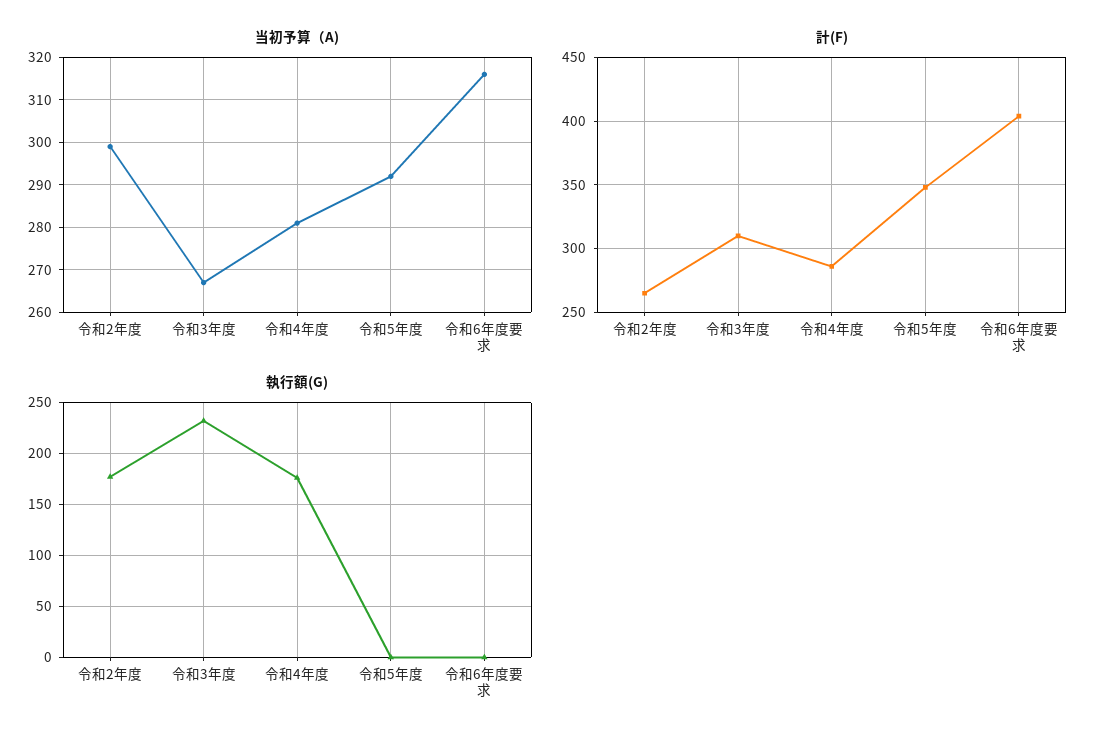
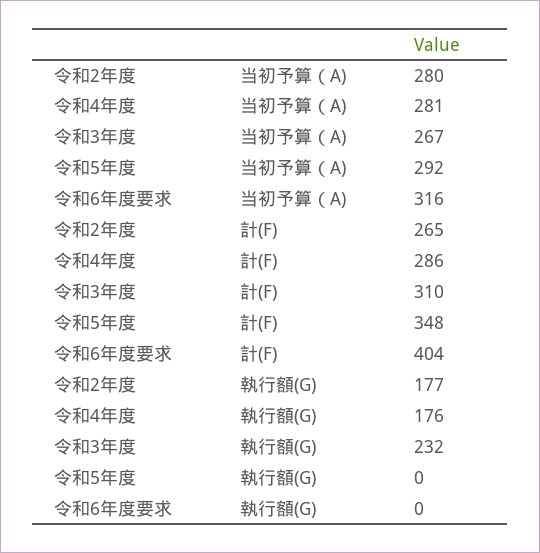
  {
    "当初予算（A)": {
-     "令和2年度": 300,
+     "令和2年度": 280,
      "令和3年度": 267,
      "令和4年度": 281,
      "令和5年度": 292,
      "令和6年度要求": 316
    },
    "計(F)": {
      "令和2年度": 265,
      "令和3年度": 310,
      "令和4年度": 286,
      "令和5年度": 348,
      "令和6年度要求": 404
    },
    "執行額(G)": {
      "令和2年度": 177,
      "令和3年度": 232,
      "令和4年度": 176,
      "令和5年度": 0,
      "令和6年度要求": 0
    }
  }

